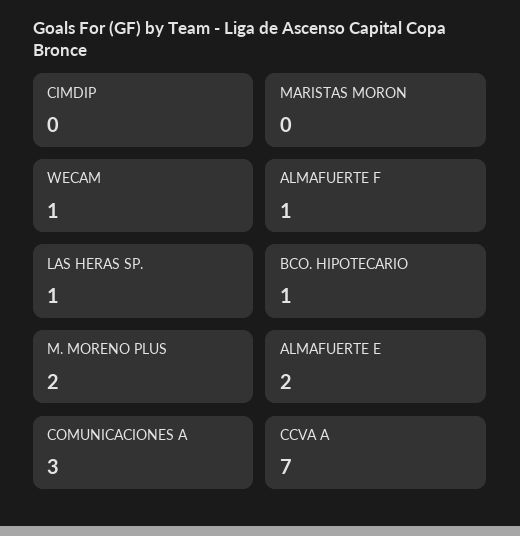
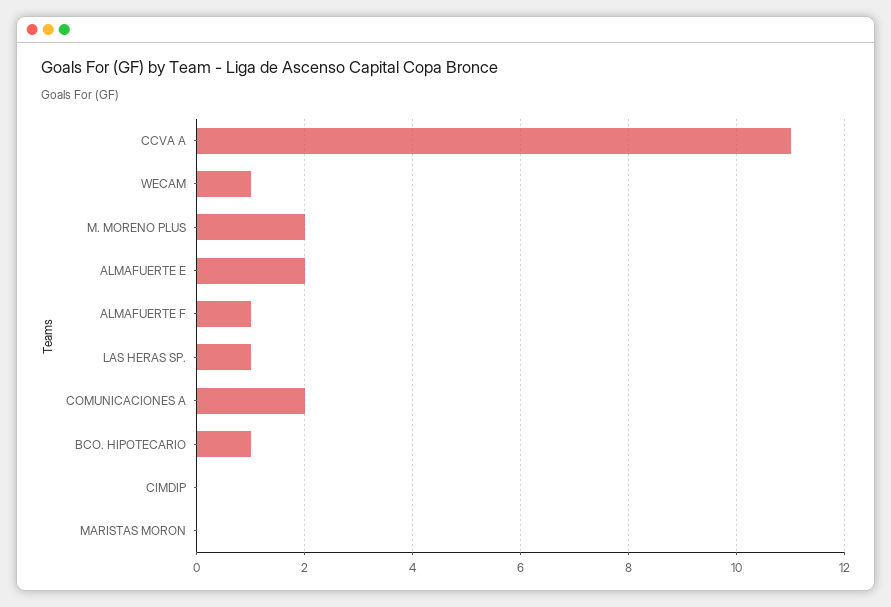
  {
    "CIMDIP": 0,
    "MARISTAS MORON": 0,
    "WECAM": 1,
    "ALMAFUERTE F": 1,
    "LAS HERAS SP.": 1,
    "BCO. HIPOTECARIO": 1,
    "M. MORENO PLUS": 2,
    "ALMAFUERTE E": 2,
-   "COMUNICACIONES A": 3,
+   "COMUNICACIONES A": 2,
-   "CCVA A": 7
+   "CCVA A": 11
  }

